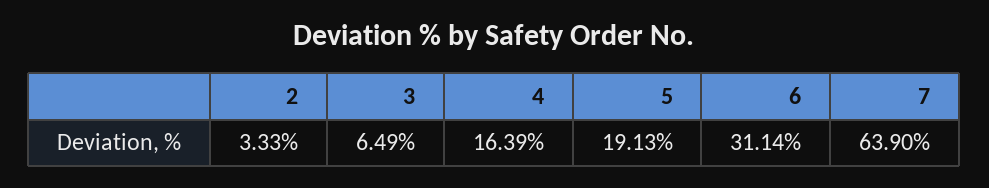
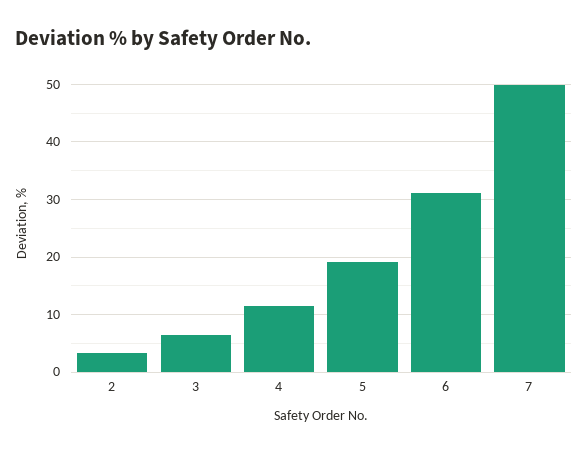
  {
    "2": 3.33,
    "3": 6.49,
-   "4": 16.39,
+   "4": 12,
    "5": 19.13,
    "6": 31.14,
-   "7": 63.9
+   "7": 50
  }

